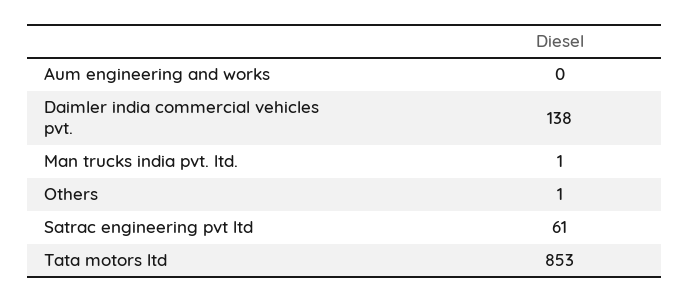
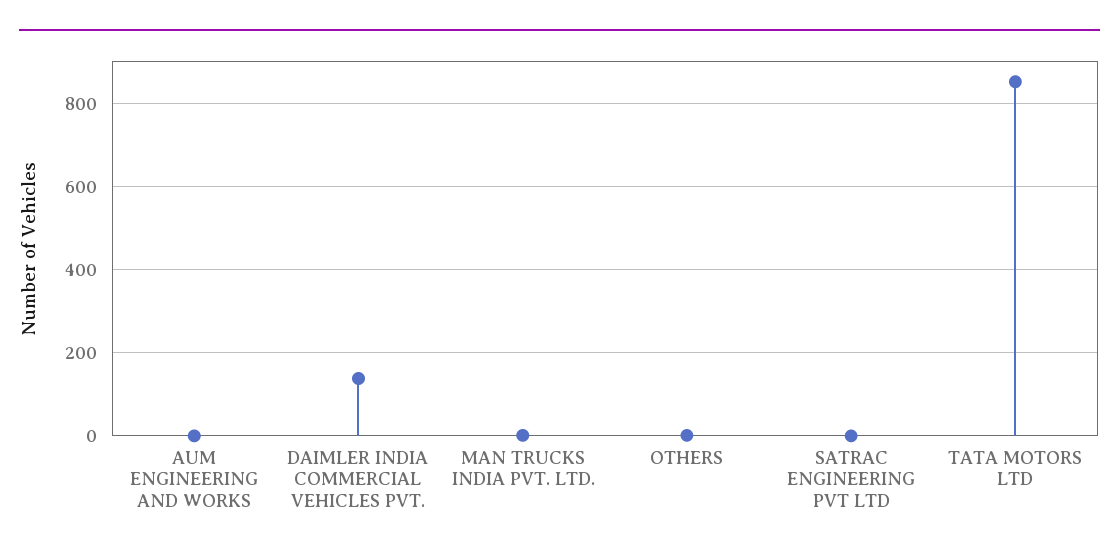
  {
    "Aum engineering and works": 0,
    "Daimler india commercial vehicles pvt.": 138,
    "Man trucks india pvt. ltd.": 1,
    "Others": 1,
-   "Satrac engineering pvt ltd": 61,
+   "Satrac engineering pvt ltd": 0,
    "Tata motors ltd": 853
  }

